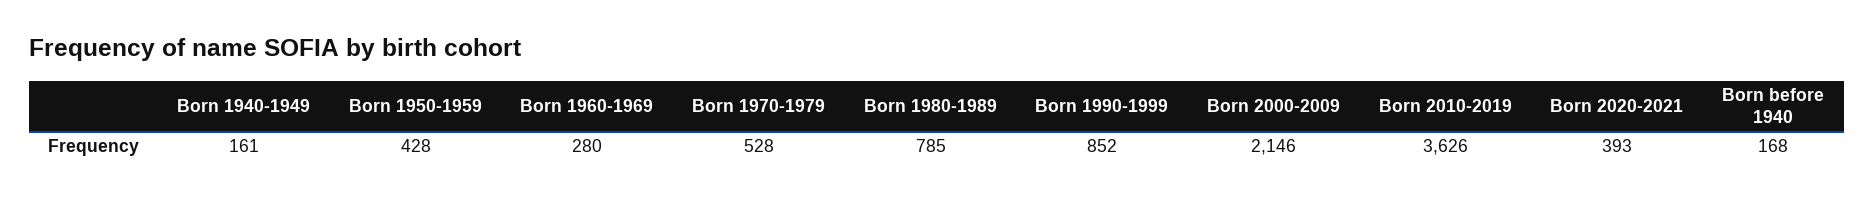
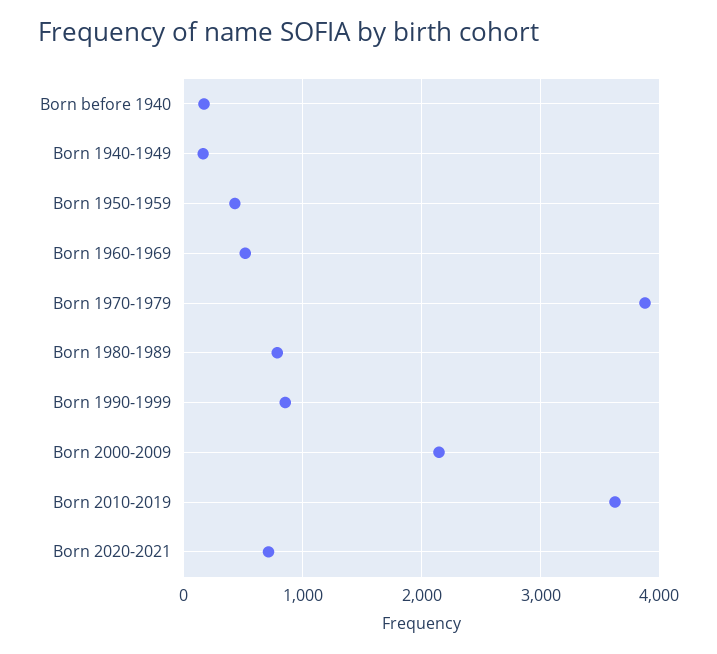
  {
    "Born 1940-1949": 161,
    "Born 1950-1959": 428,
-   "Born 1960-1969": 280,
+   "Born 1960-1969": 500,
-   "Born 1970-1979": 528,
+   "Born 1970-1979": 3900,
    "Born 1980-1989": 785,
    "Born 1990-1999": 852,
    "Born 2000-2009": 2146,
    "Born 2010-2019": 3626,
-   "Born 2020-2021": 393,
+   "Born 2020-2021": 700,
    "Born before 1940": 168
  }

